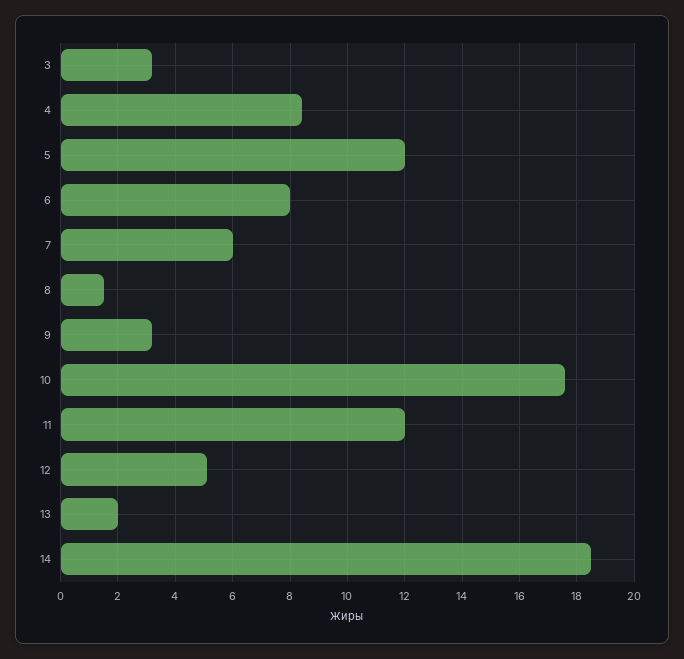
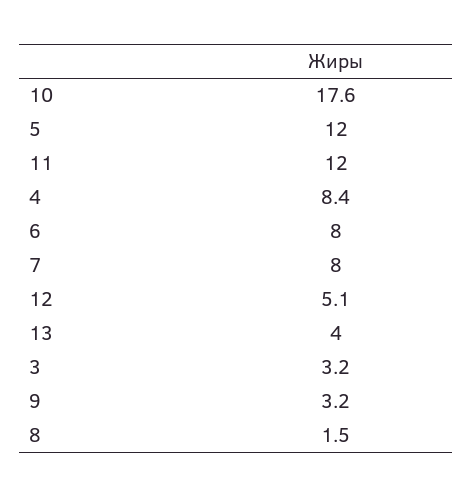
  {
    "3": 3.2,
    "4": 8.4,
    "5": 12,
    "6": 8,
-   "7": 6,
+   "7": 8,
    "8": 1.5,
    "9": 3.2,
    "10": 17.6,
    "11": 12,
    "12": 5.1,
-   "13": 2,
+   "13": 4
-   "14": 18.5
  }

